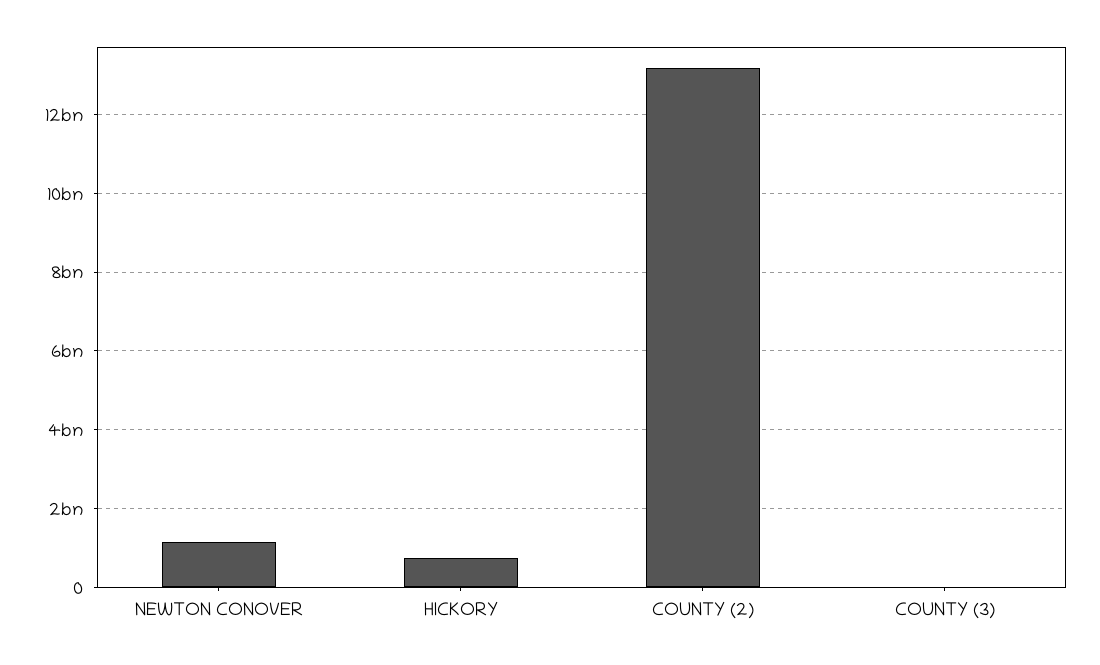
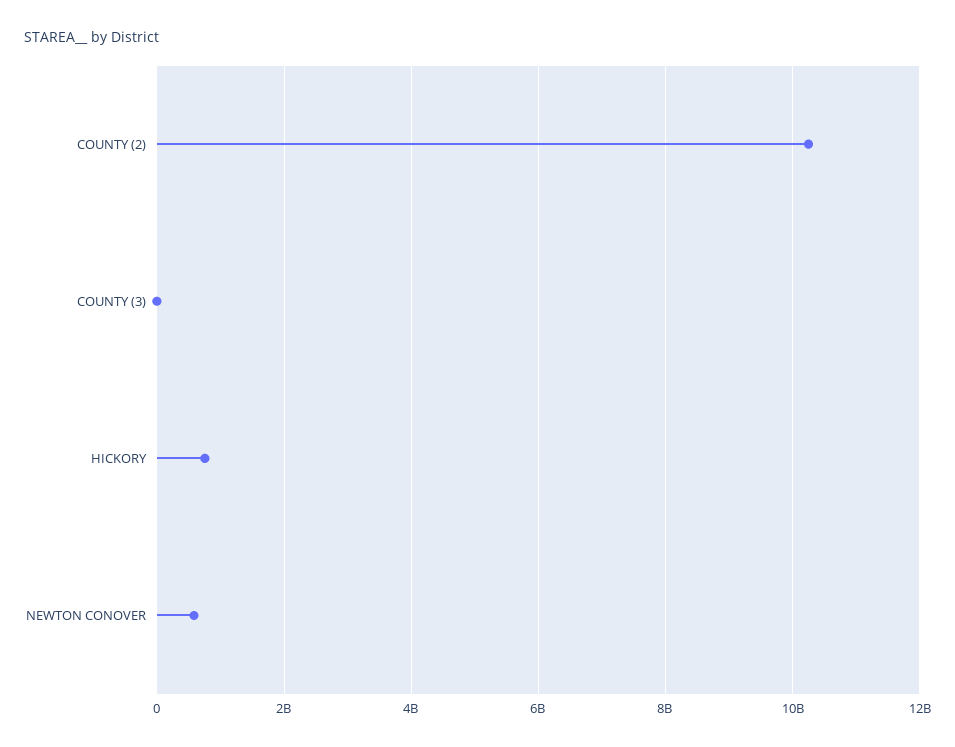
  {
-   "NEWTON CONOVER": 1200000000,
+   "NEWTON CONOVER": 600000000,
    "HICKORY": 800000000,
-   "COUNTY (2)": 13200000000,
+   "COUNTY (2)": 10200000000,
    "COUNTY (3)": 0
  }

